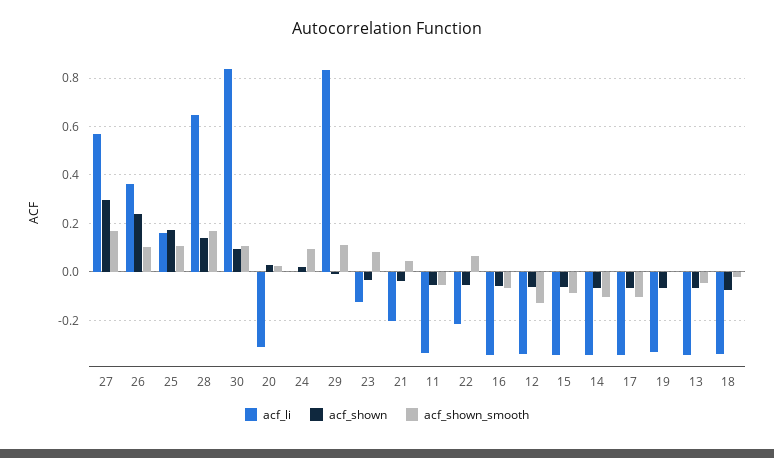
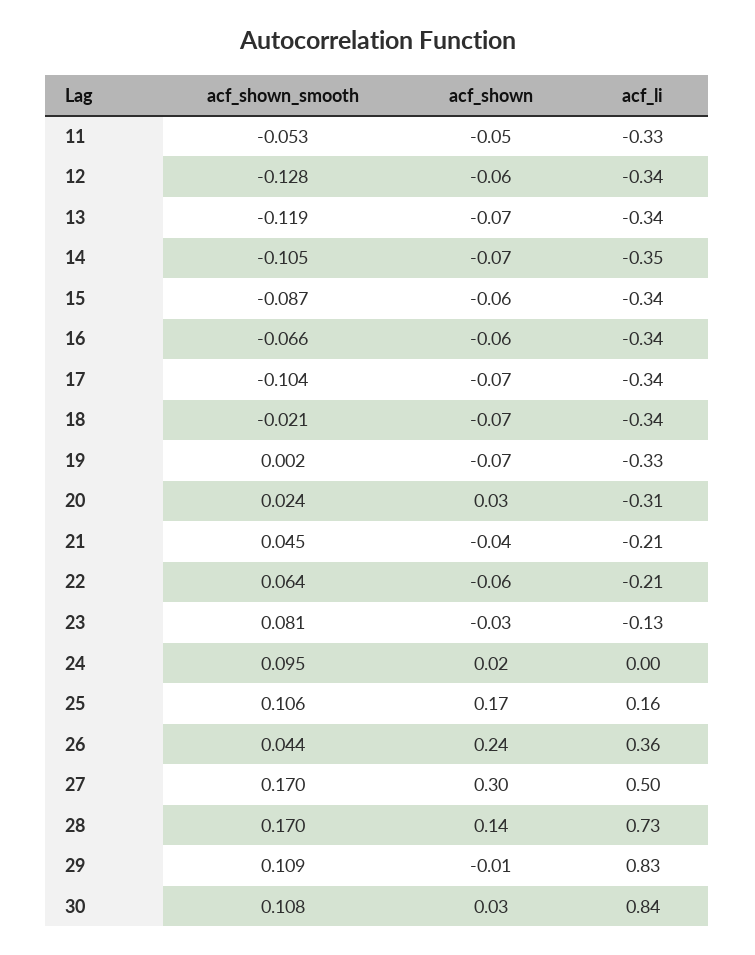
  {
    "acf_li": {
-     "27": 0.575,
+     "27": 0.5,
      "26": 0.36,
      "25": 0.16,
-     "28": 0.65,
+     "28": 0.73,
      "30": 0.84,
      "20": -0.31,
      "24": 0,
      "29": 0.83,
      "23": -0.13,
      "21": -0.21,
      "11": -0.33,
      "22": -0.21,
      "16": -0.34,
      "12": -0.34,
      "15": -0.34,
      "14": -0.35,
      "17": -0.34,
      "19": -0.33,
      "13": -0.34,
      "18": -0.34
    },
    "acf_shown": {
      "27": 0.3,
      "26": 0.24,
      "25": 0.17,
      "28": 0.14,
-     "30": 0.1,
+     "30": 0.03,
      "20": 0.03,
      "24": 0.02,
      "29": -0.01,
      "23": -0.03,
      "21": -0.04,
      "11": -0.05,
      "22": -0.06,
      "16": -0.06,
      "12": -0.06,
      "15": -0.06,
      "14": -0.07,
      "17": -0.07,
      "19": -0.07,
      "13": -0.07,
      "18": -0.07
    },
    "acf_shown_smooth": {
      "27": 0.17,
-     "26": 0.1,
+     "26": 0.044,
      "25": 0.106,
      "28": 0.17,
      "30": 0.108,
      "20": 0.024,
      "24": 0.095,
      "29": 0.109,
      "23": 0.081,
      "21": 0.045,
      "11": -0.053,
      "22": 0.064,
      "16": -0.066,
      "12": -0.128,
      "15": -0.087,
      "14": -0.105,
      "17": -0.104,
      "19": 0.002,
-     "13": -0.05,
+     "13": -0.119,
      "18": -0.021
    }
  }

